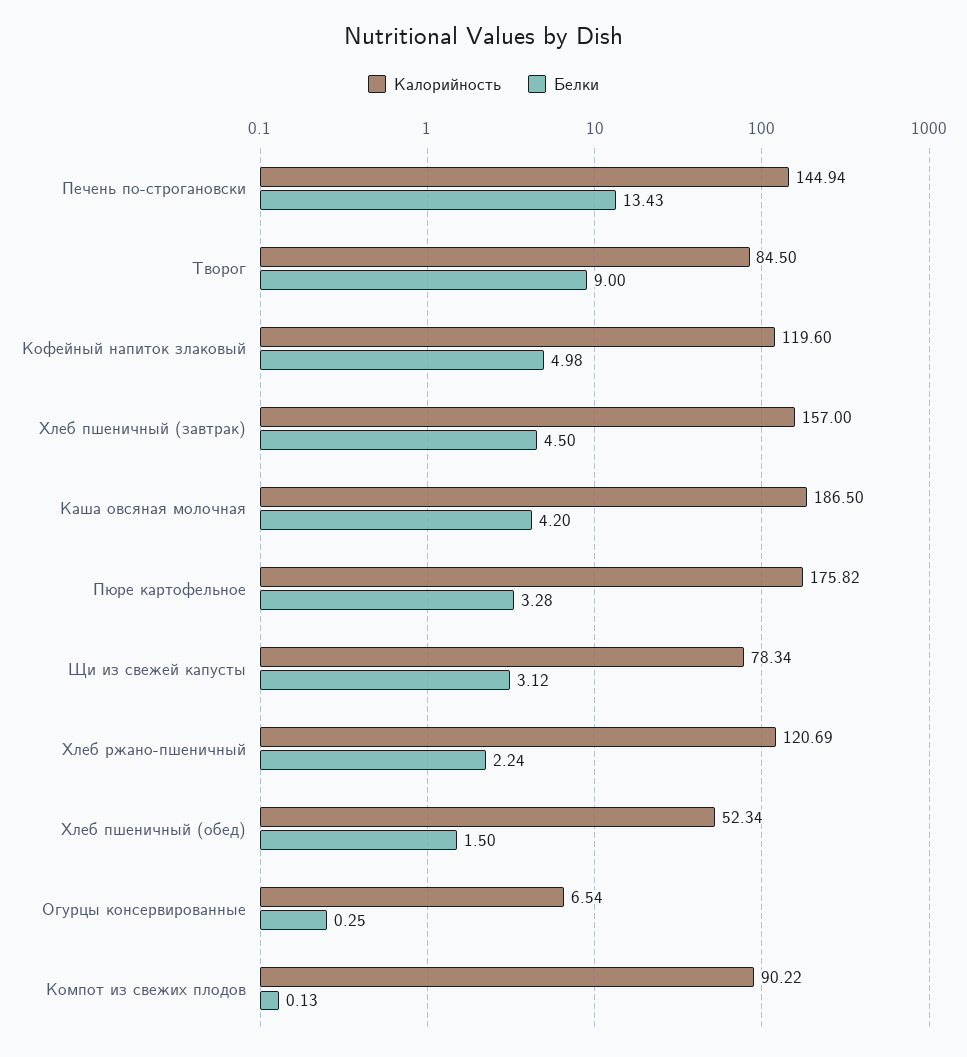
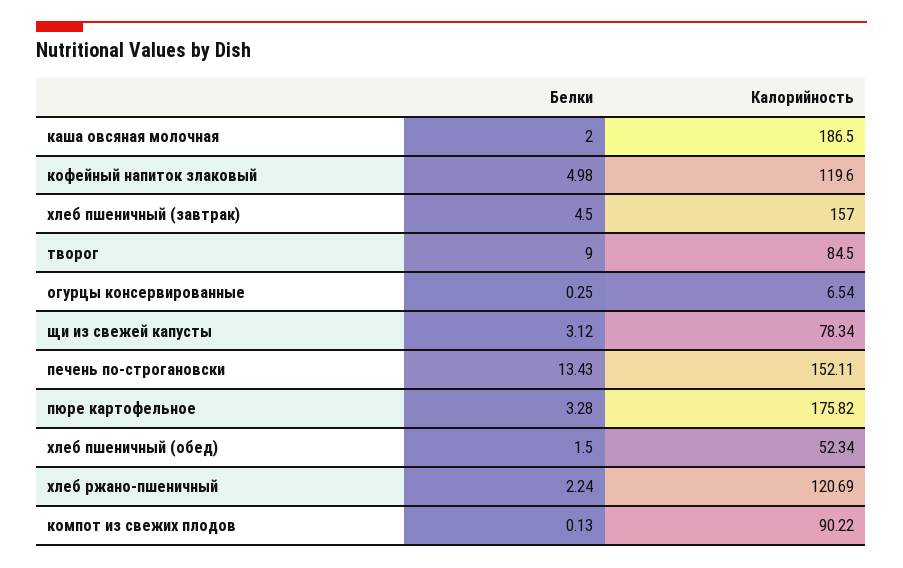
  {
    "Калорийность": {
-     "Печень по-строгановски": 144.94,
+     "Печень по-строгановски": 152.11,
      "Творог": 84.5,
      "Кофейный напиток злаковый": 119.6,
      "Хлеб пшеничный (завтрак)": 157,
      "Каша овсяная молочная": 186.5,
      "Пюре картофельное": 175.82,
      "Щи из свежей капусты": 78.34,
      "Хлеб ржано-пшеничный": 120.69,
      "Хлеб пшеничный (обед)": 52.34,
      "Огурцы консервированные": 6.54,
      "Компот из свежих плодов": 90.22
    },
    "Белки": {
      "Печень по-строгановски": 13.43,
      "Творог": 9,
      "Кофейный напиток злаковый": 4.98,
      "Хлеб пшеничный (завтрак)": 4.5,
-     "Каша овсяная молочная": 4.2,
+     "Каша овсяная молочная": 2,
      "Пюре картофельное": 3.28,
      "Щи из свежей капусты": 3.12,
      "Хлеб ржано-пшеничный": 2.24,
      "Хлеб пшеничный (обед)": 1.5,
      "Огурцы консервированные": 0.25,
      "Компот из свежих плодов": 0.13
    }
  }

